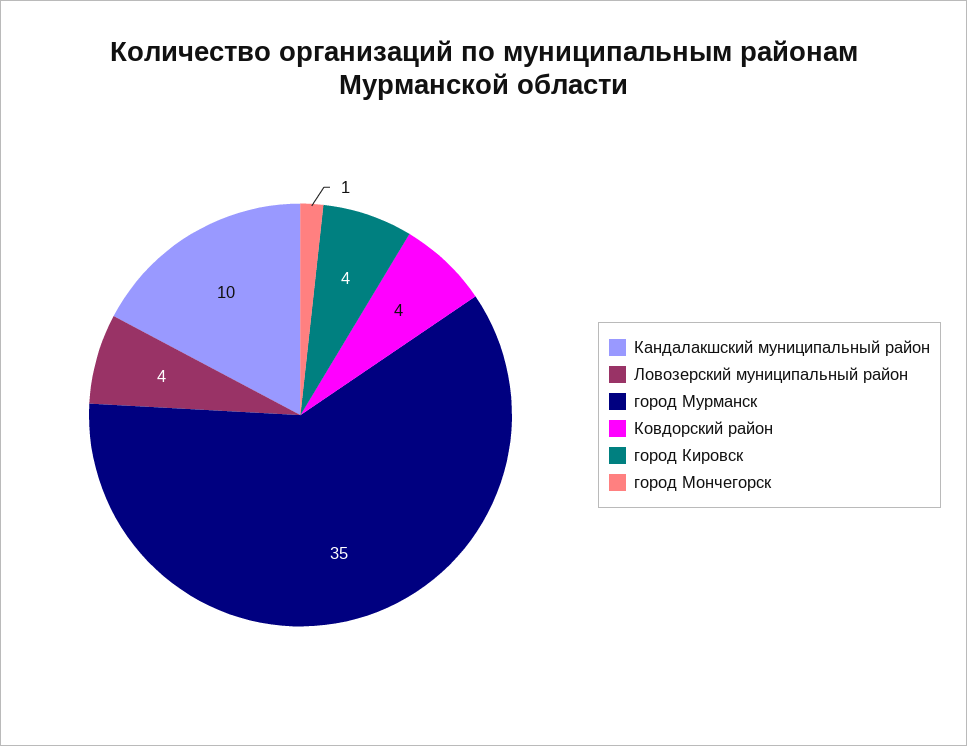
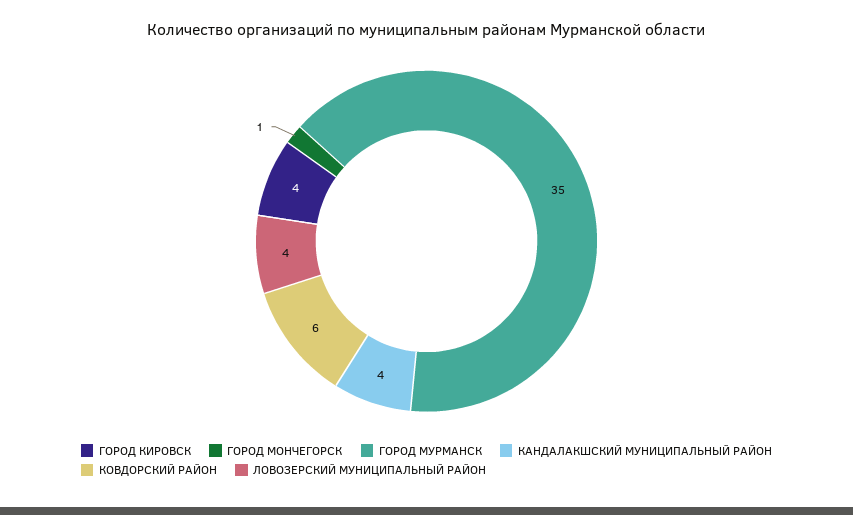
  {
-   "Кандалакшский муниципальный район": 10,
+   "Кандалакшский муниципальный район": 4,
    "Ловозерский муниципальный район": 4,
    "город Мурманск": 35,
-   "Ковдорский район": 4,
+   "Ковдорский район": 6,
    "город Кировск": 4,
    "город Мончегорск": 1
  }

